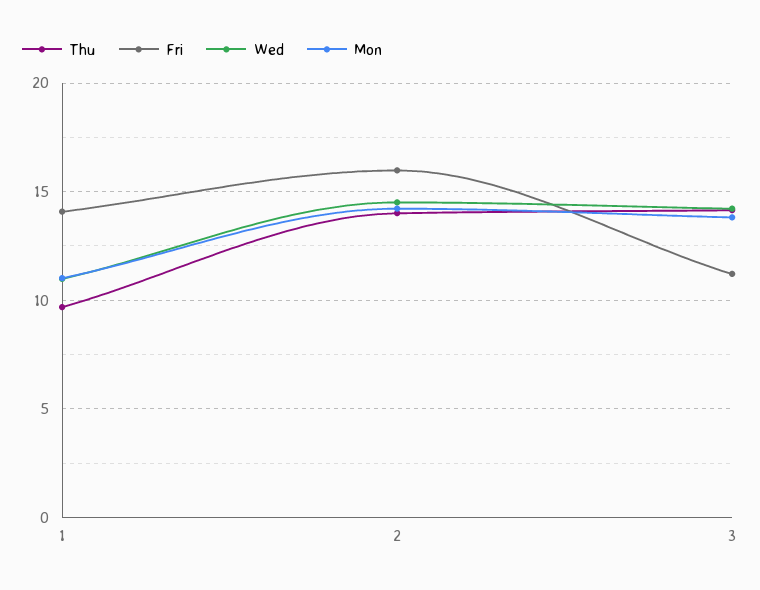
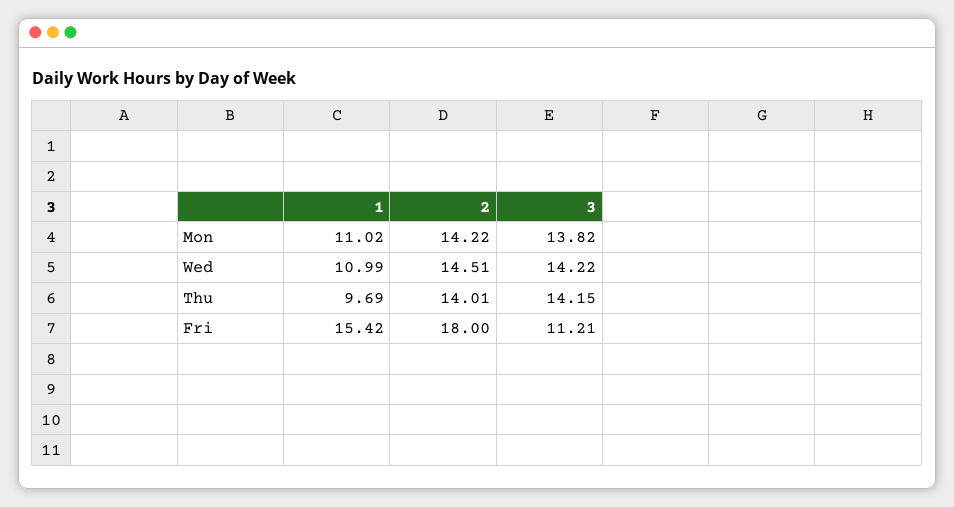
  {
    "Thu": {
      "1": 9.69,
      "2": 14.01,
      "3": 14.15
    },
    "Fri": {
-     "1": 14,
+     "1": 15.42,
-     "2": 16,
+     "2": 18,
      "3": 11.21
    },
    "Wed": {
      "1": 10.99,
      "2": 14.51,
      "3": 14.22
    },
    "Mon": {
      "1": 11.02,
      "2": 14.22,
      "3": 13.82
    }
  }

